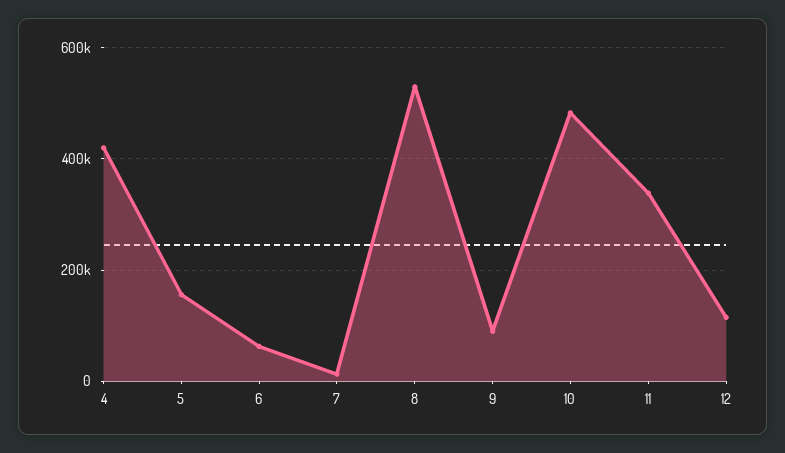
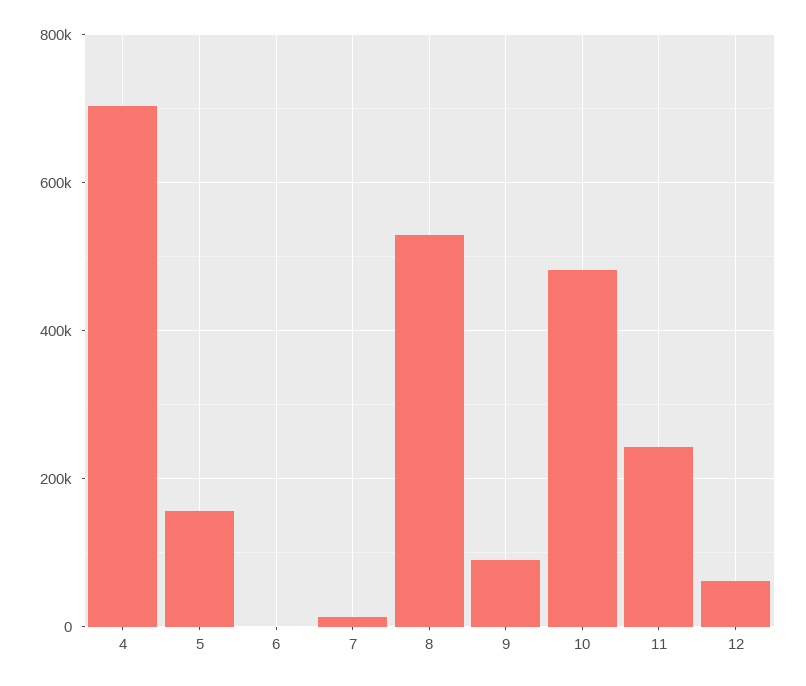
  {
-   "4": 420000,
+   "4": 700000,
    "5": 160000,
-   "6": 60000,
+   "6": 0,
    "7": 20000,
    "8": 520000,
    "9": 80000,
    "10": 480000,
-   "11": 340000,
+   "11": 240000,
-   "12": 120000
+   "12": 60000
  }

